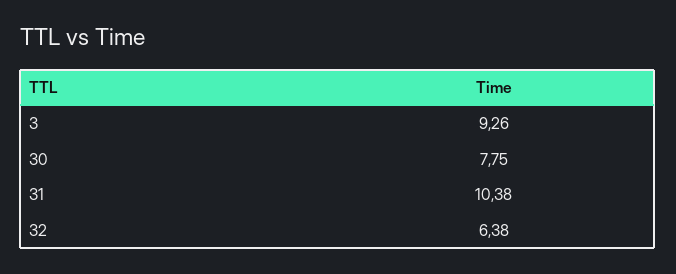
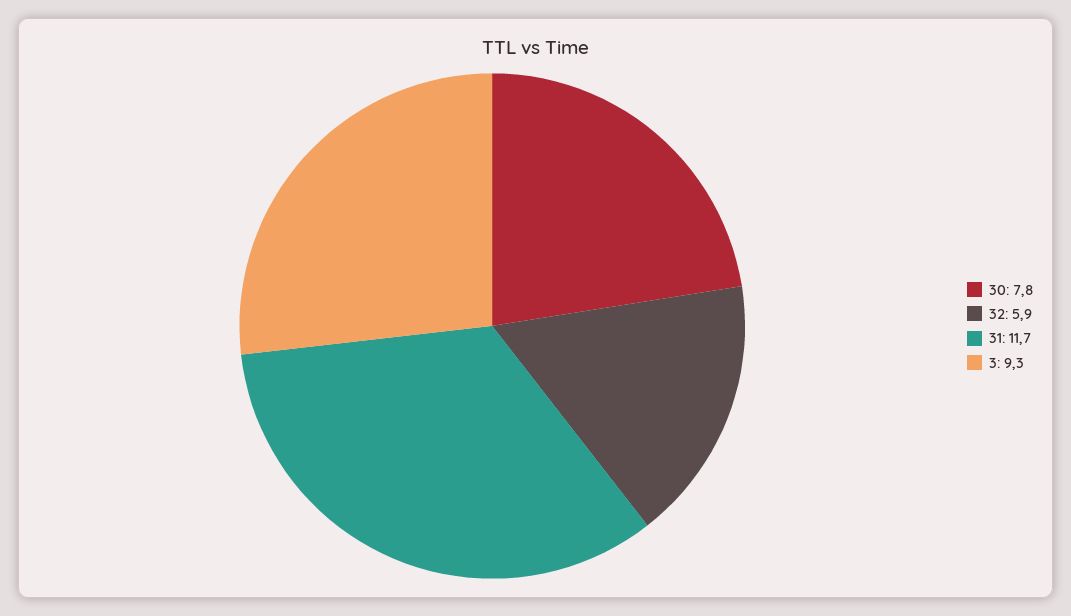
  {
    "3": 9.26,
    "30": 7.75,
-   "31": 10.38,
+   "31": 11.7,
-   "32": 6.38
+   "32": 5.9
  }

